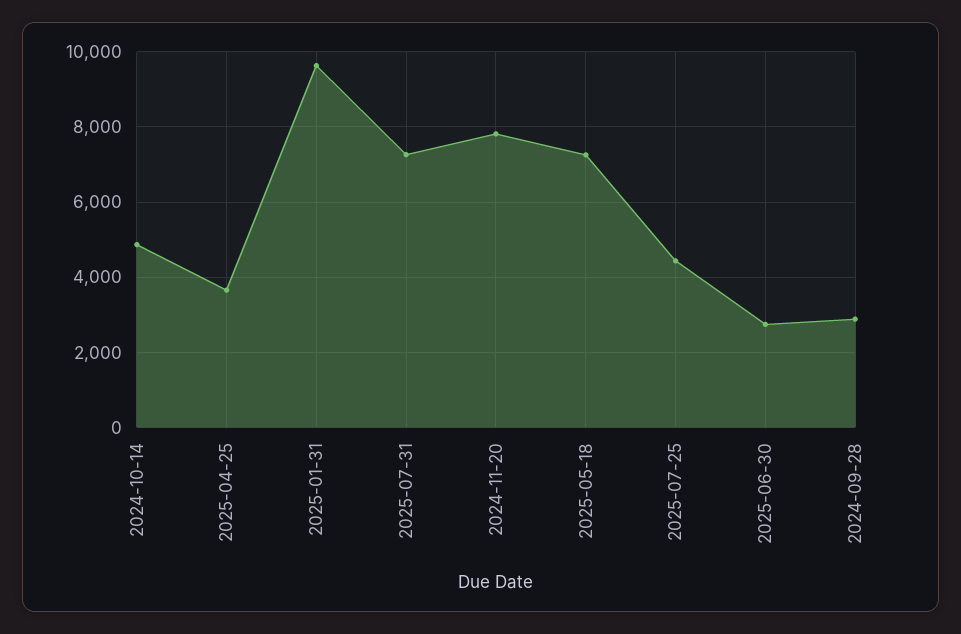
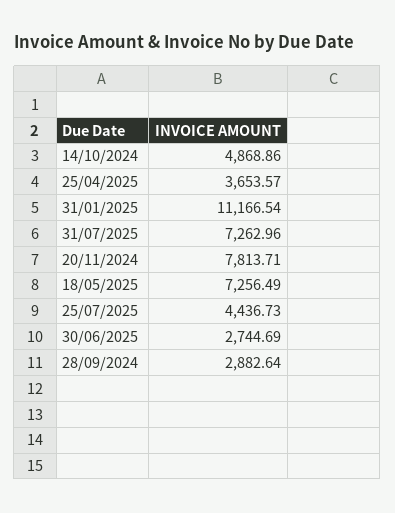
  {
    "2024-10-14": 4868.86,
    "2025-04-25": 3653.57,
-   "2025-01-31": 9600,
+   "2025-01-31": 11166.54,
    "2025-07-31": 7262.96,
    "2024-11-20": 7813.71,
    "2025-05-18": 7256.49,
    "2025-07-25": 4436.73,
    "2025-06-30": 2744.69,
    "2024-09-28": 2882.64
  }

